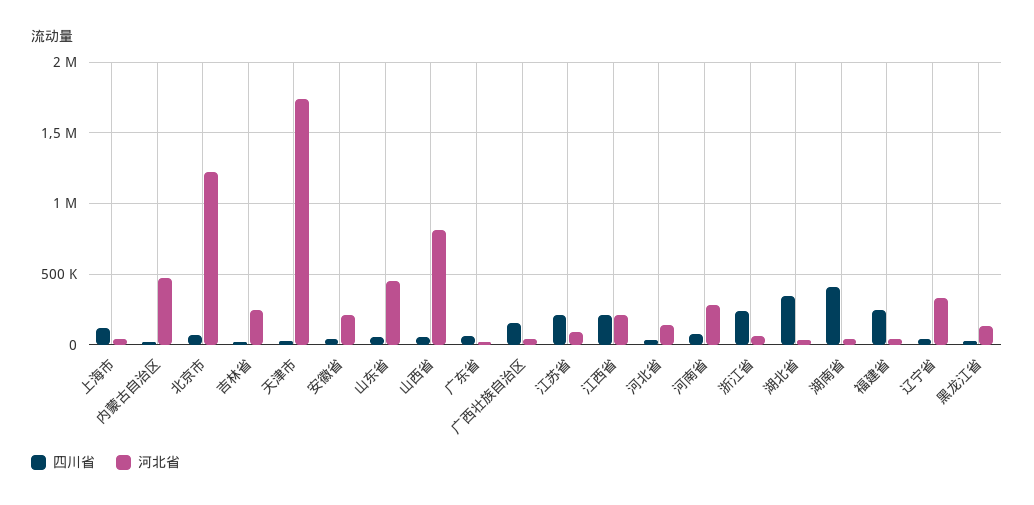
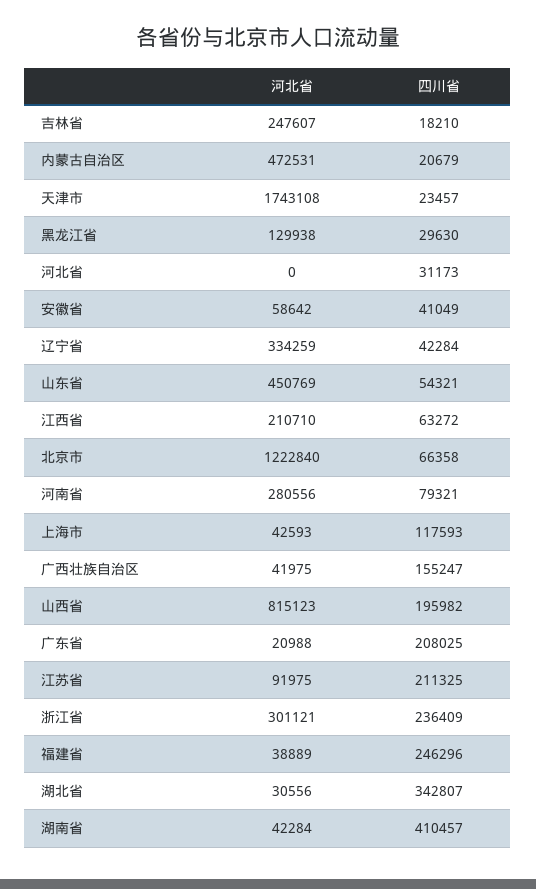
  {
    "四川省": {
      "上海市": 117593,
      "内蒙古自治区": 20679,
      "北京市": 66358,
      "吉林省": 18210,
      "天津市": 23457,
      "安徽省": 41049,
      "山东省": 54321,
-     "山西省": 50000,
+     "山西省": 195982,
-     "广东省": 50000,
+     "广东省": 208025,
      "广西壮族自治区": 155247,
      "江苏省": 211325,
-     "江西省": 200000,
+     "江西省": 63272,
      "河北省": 31173,
      "河南省": 79321,
      "浙江省": 236409,
      "湖北省": 342807,
      "湖南省": 410457,
      "福建省": 246296,
      "辽宁省": 42284,
      "黑龙江省": 29630
    },
    "河北省": {
      "上海市": 42593,
      "内蒙古自治区": 472531,
      "北京市": 1222840,
      "吉林省": 247607,
      "天津市": 1743108,
-     "安徽省": 200000,
+     "安徽省": 58642,
      "山东省": 450769,
      "山西省": 815123,
      "广东省": 20988,
      "广西壮族自治区": 41975,
      "江苏省": 91975,
      "江西省": 210710,
-     "河北省": 150000,
+     "河北省": 0,
      "河南省": 280556,
-     "浙江省": 50000,
+     "浙江省": 301121,
      "湖北省": 30556,
      "湖南省": 42284,
      "福建省": 38889,
      "辽宁省": 334259,
      "黑龙江省": 129938
    }
  }

